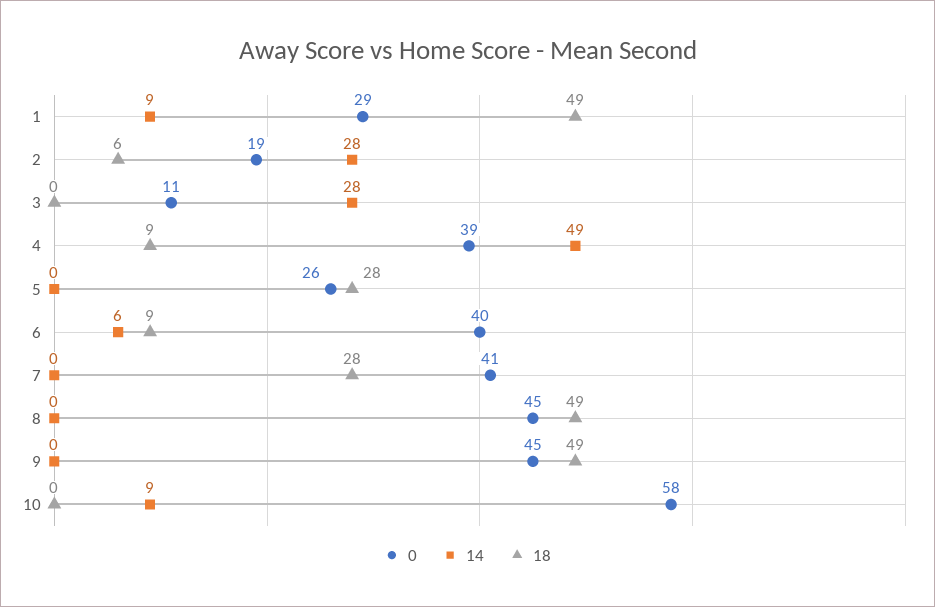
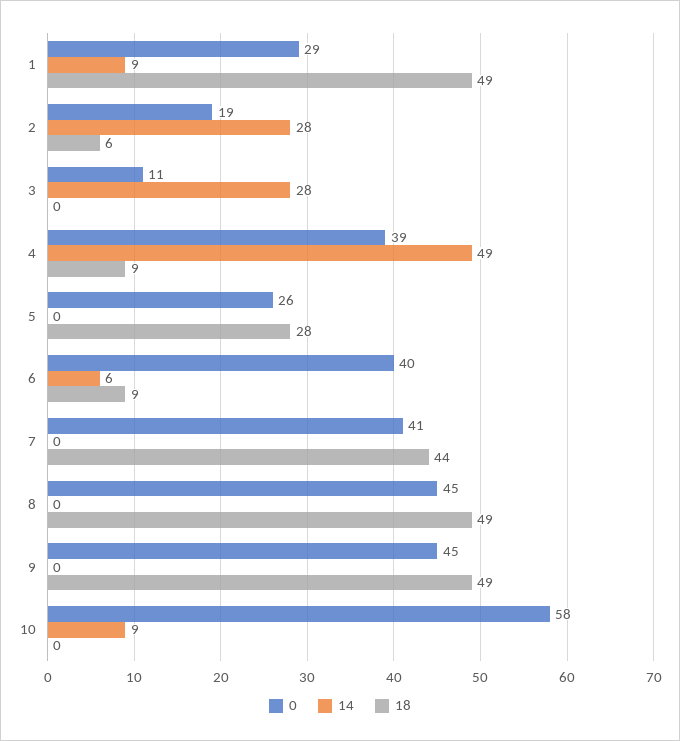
  {
    "0": {
      "1": 29,
      "2": 19,
      "3": 11,
      "4": 39,
      "5": 26,
      "6": 40,
      "7": 41,
      "8": 45,
      "9": 45,
      "10": 58
    },
    "14": {
      "1": 9,
      "2": 28,
      "3": 28,
      "4": 49,
      "5": 0,
      "6": 6,
      "7": 0,
      "8": 0,
      "9": 0,
      "10": 9
    },
    "18": {
      "1": 49,
      "2": 6,
      "3": 0,
      "4": 9,
      "5": 28,
      "6": 9,
-     "7": 28,
+     "7": 44,
      "8": 49,
      "9": 49,
      "10": 0
    }
  }

